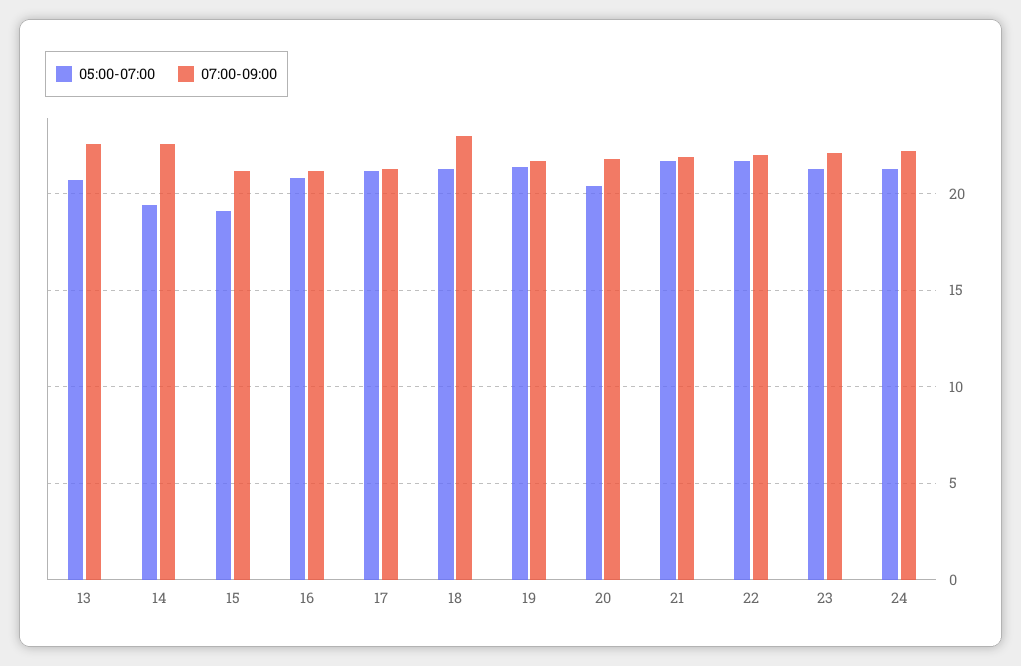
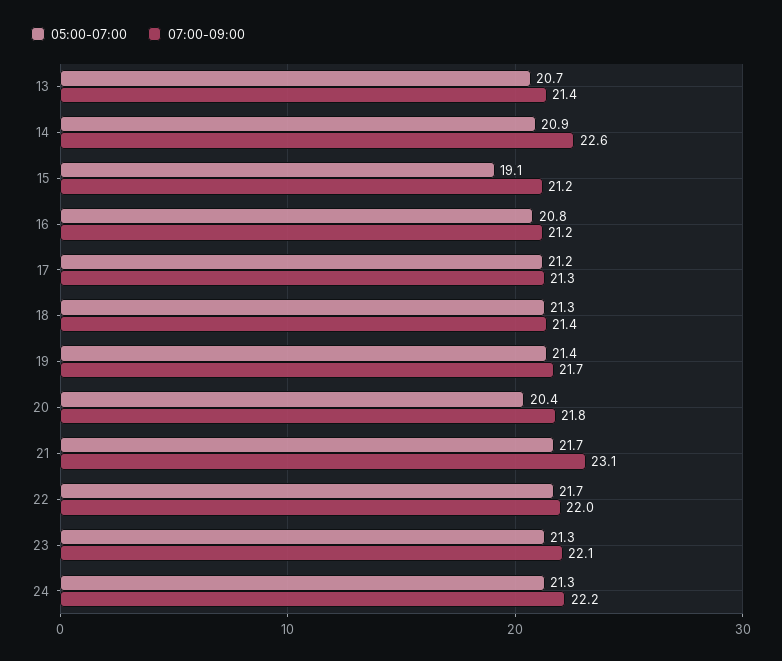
  {
    "05:00-07:00": {
      "13": 20.7,
-     "14": 19.5,
+     "14": 20.9,
      "15": 19.1,
      "16": 20.8,
      "17": 21.2,
      "18": 21.3,
      "19": 21.4,
      "20": 20.4,
      "21": 21.7,
      "22": 21.7,
      "23": 21.3,
      "24": 21.3
    },
    "07:00-09:00": {
-     "13": 22.5,
+     "13": 21.4,
      "14": 22.6,
      "15": 21.2,
      "16": 21.2,
      "17": 21.3,
-     "18": 23,
+     "18": 21.4,
      "19": 21.7,
      "20": 21.8,
-     "21": 22,
+     "21": 23.1,
      "22": 22,
      "23": 22.1,
      "24": 22.2
    }
  }

